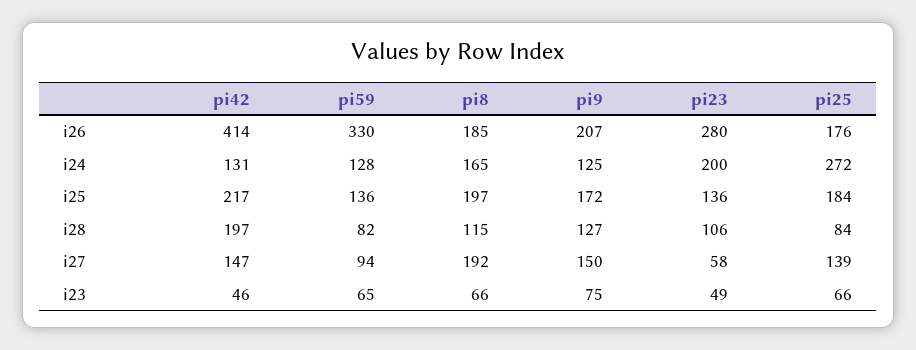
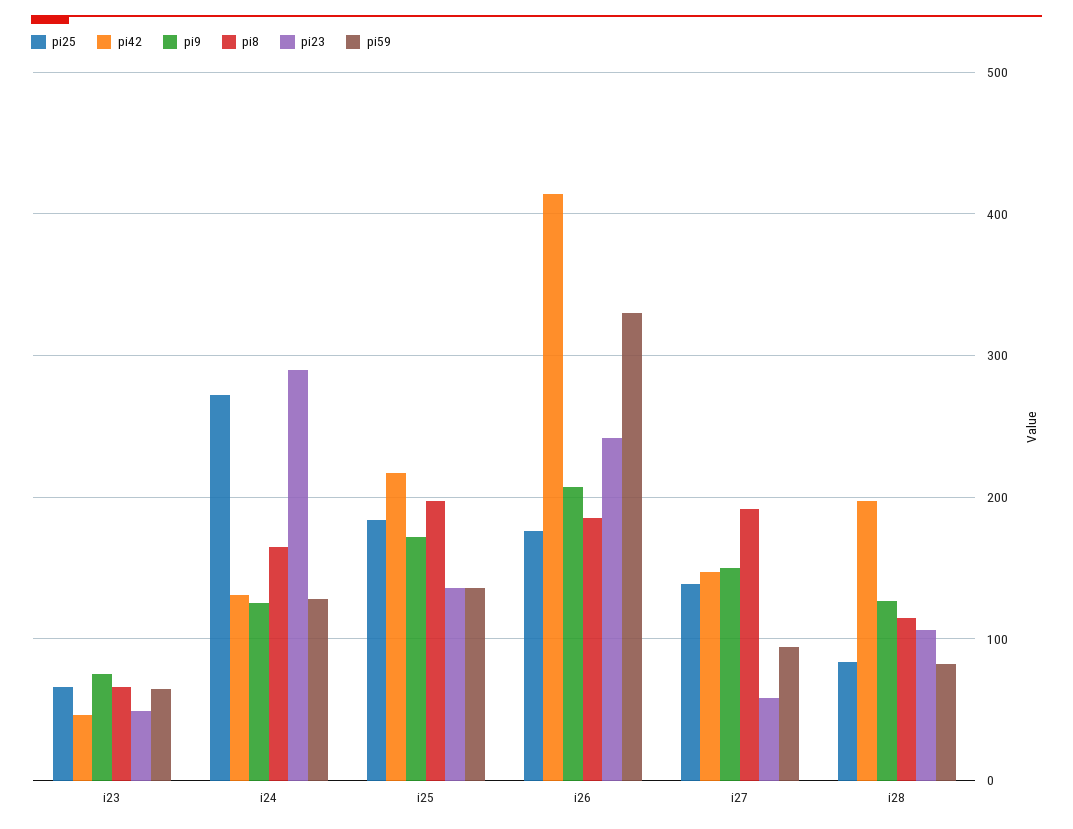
  {
    "pi42": {
      "i26": 414,
      "i24": 131,
      "i25": 217,
      "i28": 197,
      "i27": 147,
      "i23": 46
    },
    "pi59": {
      "i26": 330,
      "i24": 128,
      "i25": 136,
      "i28": 82,
      "i27": 94,
      "i23": 65
    },
    "pi8": {
      "i26": 185,
      "i24": 165,
      "i25": 197,
      "i28": 115,
      "i27": 192,
      "i23": 66
    },
    "pi9": {
      "i26": 207,
      "i24": 125,
      "i25": 172,
      "i28": 127,
      "i27": 150,
      "i23": 75
    },
    "pi23": {
-     "i26": 280,
+     "i26": 240,
-     "i24": 200,
+     "i24": 290,
      "i25": 136,
      "i28": 106,
      "i27": 58,
      "i23": 49
    },
    "pi25": {
      "i26": 176,
      "i24": 272,
      "i25": 184,
      "i28": 84,
      "i27": 139,
      "i23": 66
    }
  }

